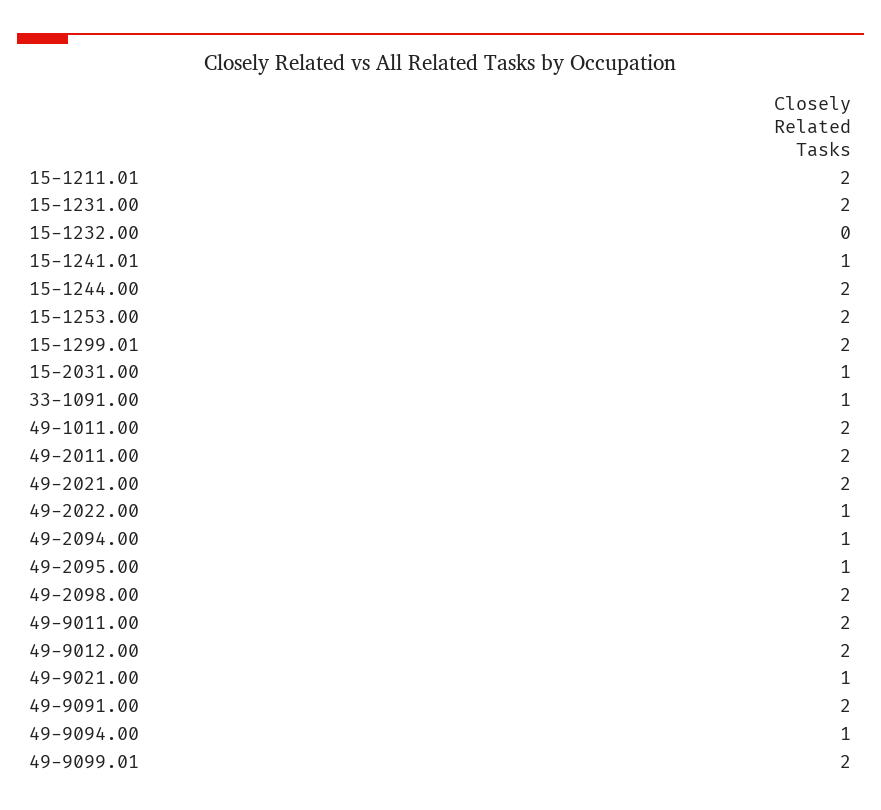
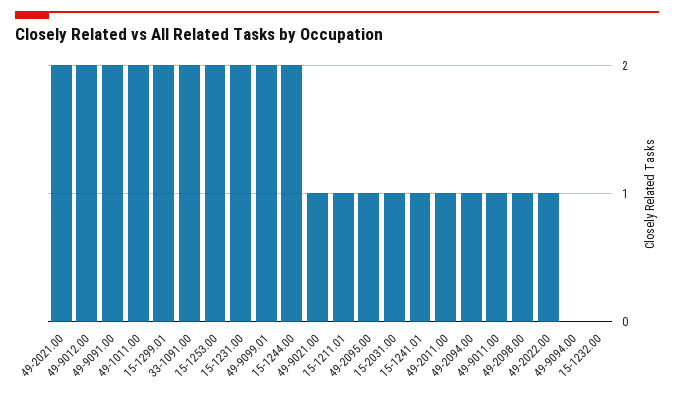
  {
-   "15-1211.01": 2,
+   "15-1211.01": 1,
    "15-1231.00": 2,
    "15-1232.00": 0,
    "15-1241.01": 1,
    "15-1244.00": 2,
    "15-1253.00": 2,
    "15-1299.01": 2,
    "15-2031.00": 1,
-   "33-1091.00": 1,
+   "33-1091.00": 2,
    "49-1011.00": 2,
-   "49-2011.00": 2,
+   "49-2011.00": 1,
    "49-2021.00": 2,
    "49-2022.00": 1,
    "49-2094.00": 1,
    "49-2095.00": 1,
-   "49-2098.00": 2,
+   "49-2098.00": 1,
-   "49-9011.00": 2,
+   "49-9011.00": 1,
    "49-9012.00": 2,
    "49-9021.00": 1,
    "49-9091.00": 2,
-   "49-9094.00": 1,
+   "49-9094.00": 0,
    "49-9099.01": 2
  }

